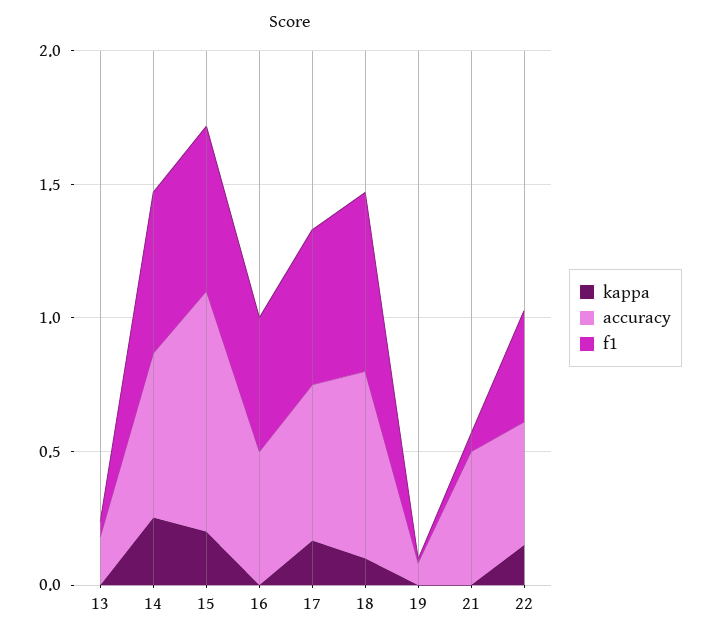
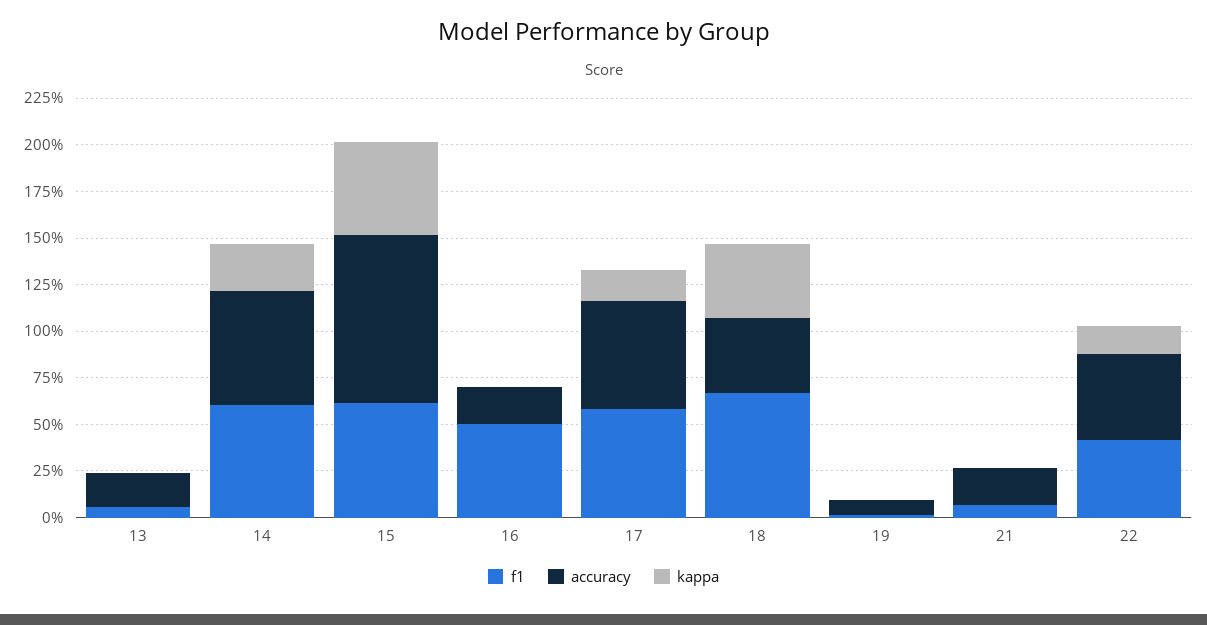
  {
    "kappa": {
      "13": 0,
      "14": 0.25,
-     "15": 0.2,
+     "15": 0.5,
      "16": 0,
      "17": 0.15,
-     "18": 0.1,
+     "18": 0.4,
      "19": 0,
      "21": 0,
      "22": 0.15
    },
    "accuracy": {
      "13": 0.2,
      "14": 0.6,
      "15": 0.9,
-     "16": 0.5,
+     "16": 0.2,
      "17": 0.6,
-     "18": 0.7,
+     "18": 0.4,
      "19": 0.1,
-     "21": 0.5,
+     "21": 0.2,
      "22": 0.45
    },
    "f1": {
      "13": 0.05,
      "14": 0.6,
      "15": 0.6,
      "16": 0.5,
      "17": 0.6,
      "18": 0.65,
      "19": 0,
      "21": 0.05,
      "22": 0.4
    }
  }

